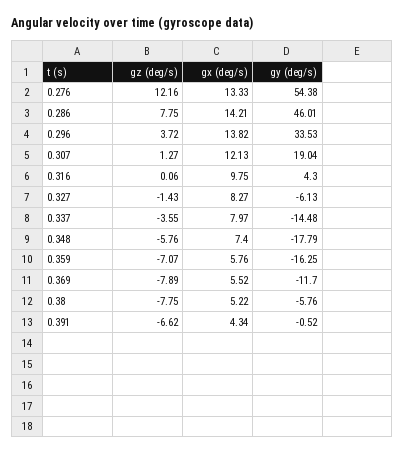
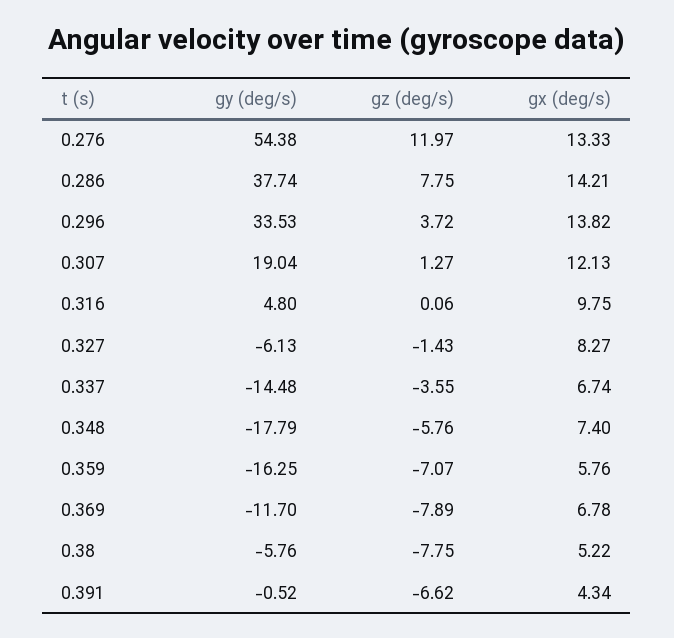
  {
    "gz (deg/s)": {
-     "0.276": 12.16,
+     "0.276": 11.97,
      "0.286": 7.75,
      "0.296": 3.72,
      "0.307": 1.27,
      "0.316": 0.06,
      "0.327": -1.43,
      "0.337": -3.55,
      "0.348": -5.76,
      "0.359": -7.07,
      "0.369": -7.89,
      "0.38": -7.75,
      "0.391": -6.62
    },
    "gx (deg/s)": {
      "0.276": 13.33,
      "0.286": 14.21,
      "0.296": 13.82,
      "0.307": 12.13,
      "0.316": 9.75,
      "0.327": 8.27,
-     "0.337": 7.97,
+     "0.337": 6.74,
      "0.348": 7.4,
      "0.359": 5.76,
-     "0.369": 5.52,
+     "0.369": 6.78,
      "0.38": 5.22,
      "0.391": 4.34
    },
    "gy (deg/s)": {
      "0.276": 54.38,
-     "0.286": 46.01,
+     "0.286": 37.74,
      "0.296": 33.53,
      "0.307": 19.04,
-     "0.316": 4.3,
+     "0.316": 4.8,
      "0.327": -6.13,
      "0.337": -14.48,
      "0.348": -17.79,
      "0.359": -16.25,
      "0.369": -11.7,
      "0.38": -5.76,
      "0.391": -0.52
    }
  }

